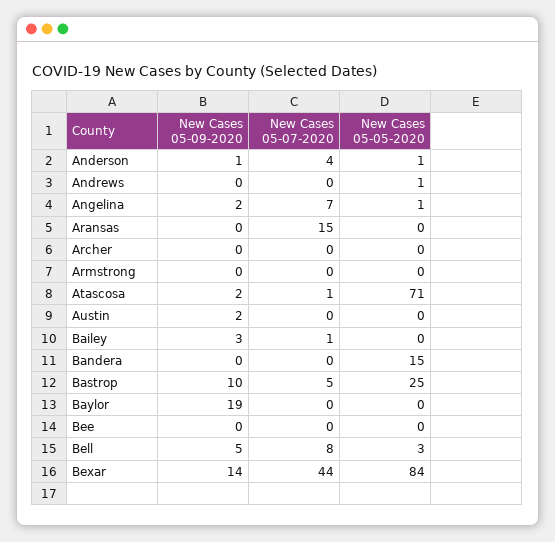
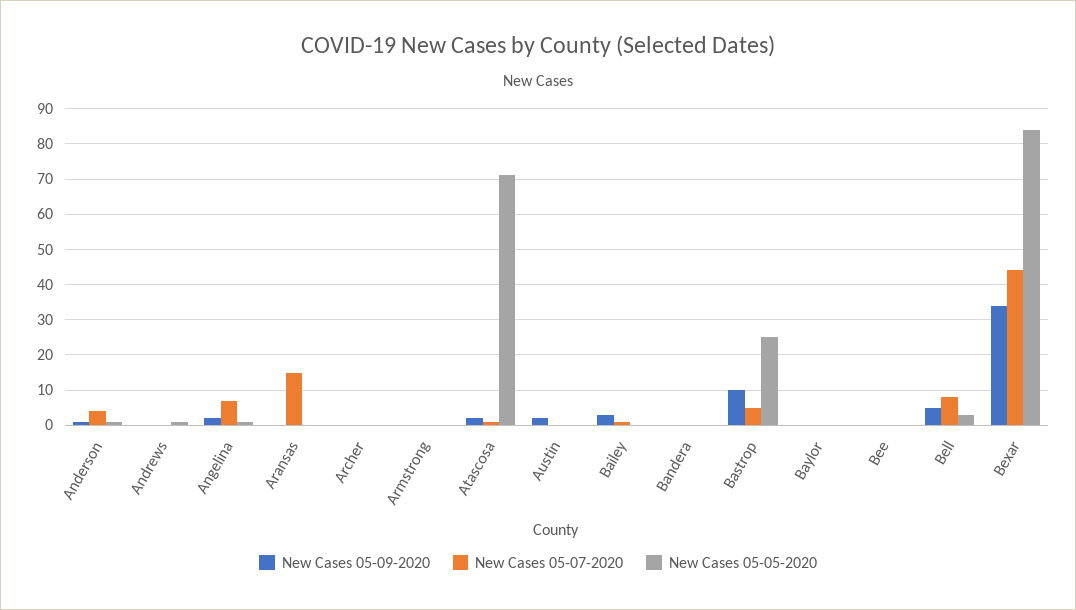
  {
    "New Cases 05-09-2020": {
      "Anderson": 1,
      "Andrews": 0,
      "Angelina": 2,
      "Aransas": 0,
      "Archer": 0,
      "Armstrong": 0,
      "Atascosa": 2,
      "Austin": 2,
      "Bailey": 3,
      "Bandera": 0,
      "Bastrop": 10,
-     "Baylor": 19,
+     "Baylor": 0,
      "Bee": 0,
      "Bell": 5,
-     "Bexar": 14
+     "Bexar": 35
    },
    "New Cases 05-07-2020": {
      "Anderson": 4,
      "Andrews": 0,
      "Angelina": 7,
      "Aransas": 15,
      "Archer": 0,
      "Armstrong": 0,
      "Atascosa": 1,
      "Austin": 0,
      "Bailey": 1,
      "Bandera": 0,
      "Bastrop": 5,
      "Baylor": 0,
      "Bee": 0,
      "Bell": 8,
      "Bexar": 44
    },
    "New Cases 05-05-2020": {
      "Anderson": 1,
      "Andrews": 1,
      "Angelina": 1,
      "Aransas": 0,
      "Archer": 0,
      "Armstrong": 0,
      "Atascosa": 71,
      "Austin": 0,
      "Bailey": 0,
-     "Bandera": 15,
+     "Bandera": 0,
      "Bastrop": 25,
      "Baylor": 0,
      "Bee": 0,
      "Bell": 3,
      "Bexar": 84
    }
  }

